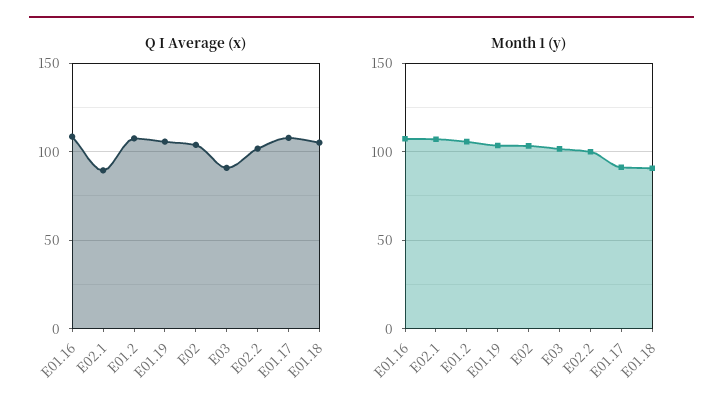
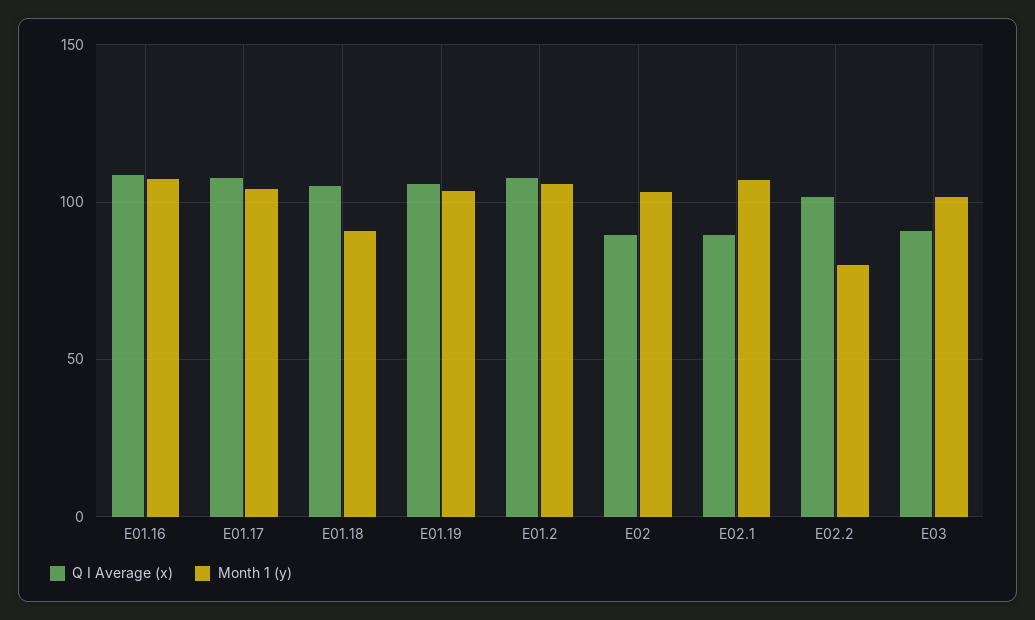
  {
    "Q I Average (x)": {
      "E01.16": 110,
      "E02.1": 90,
      "E01.2": 110,
      "E01.19": 105,
-     "E02": 105,
+     "E02": 90,
      "E03": 90,
      "E02.2": 100,
      "E01.17": 110,
      "E01.18": 105
    },
    "Month 1 (y)": {
      "E01.16": 105,
      "E02.1": 105,
      "E01.2": 105,
      "E01.19": 105,
      "E02": 105,
      "E03": 100,
-     "E02.2": 100,
+     "E02.2": 80,
-     "E01.17": 90,
+     "E01.17": 105,
      "E01.18": 90
    }
  }

